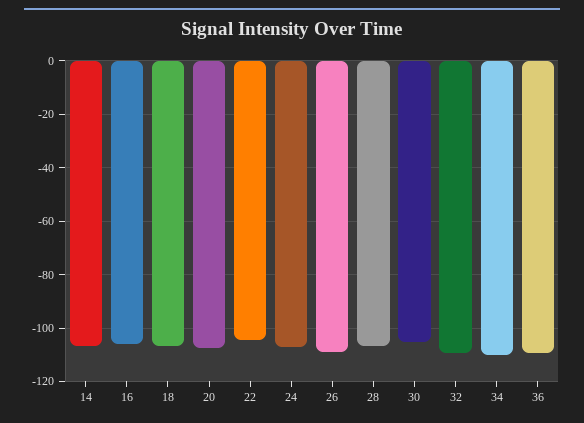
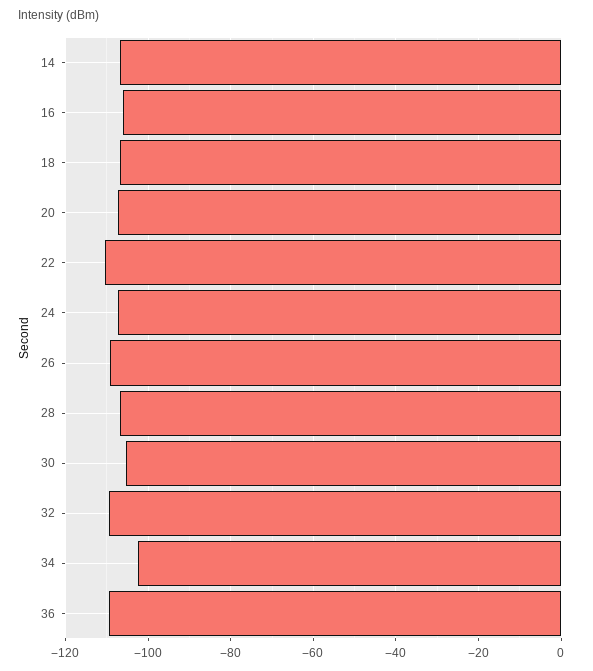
  {
    "14": -106,
    "16": -106,
    "18": -106,
    "20": -108,
-   "22": -105,
+   "22": -110,
    "24": -108,
    "26": -110,
    "28": -106,
    "30": -106,
    "32": -110,
-   "34": -110,
+   "34": -102,
    "36": -110
  }

